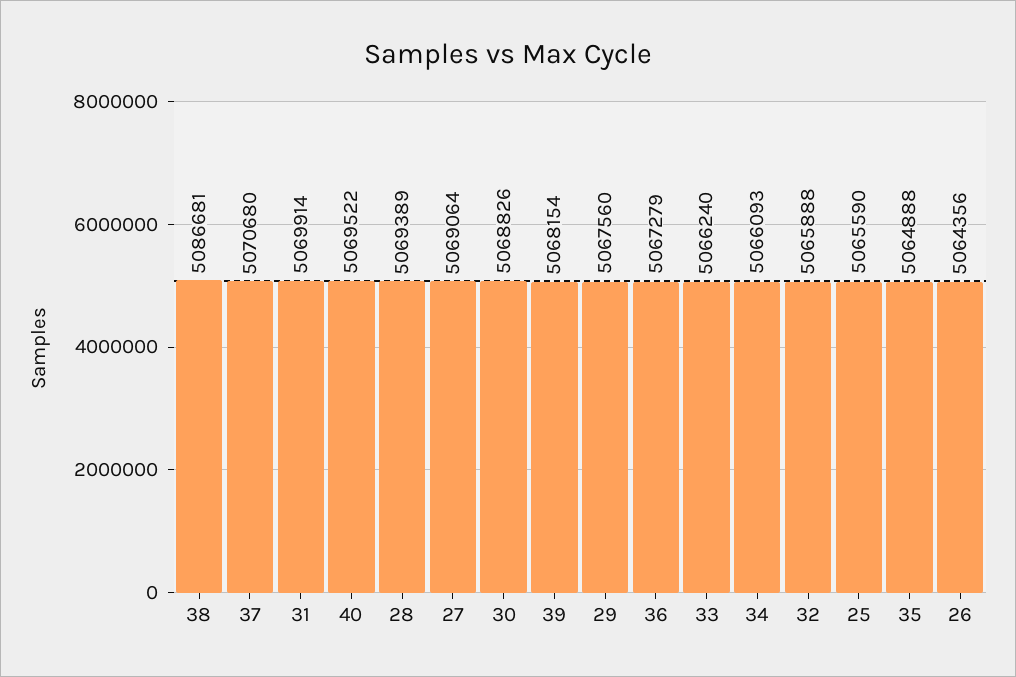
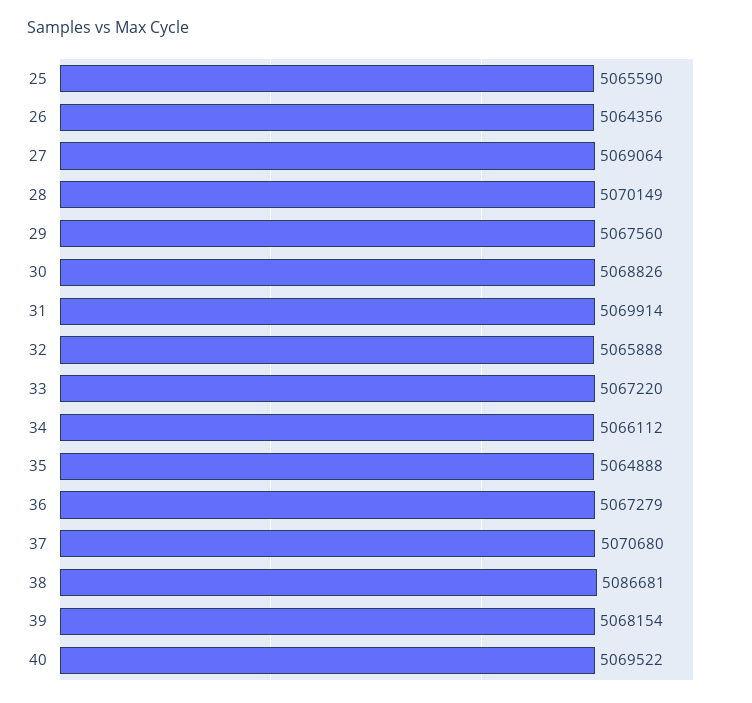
  {
    "38": 5086681,
    "37": 5070680,
    "31": 5069914,
    "40": 5069522,
-   "28": 5069389,
+   "28": 5070149,
    "27": 5069064,
    "30": 5068826,
    "39": 5068154,
    "29": 5067560,
    "36": 5067279,
-   "33": 5066240,
+   "33": 5067220,
-   "34": 5066093,
+   "34": 5066112,
    "32": 5065888,
    "25": 5065590,
    "35": 5064888,
    "26": 5064356
  }

